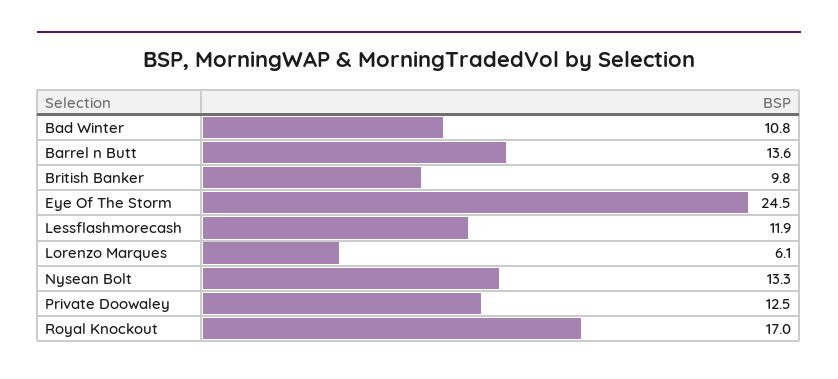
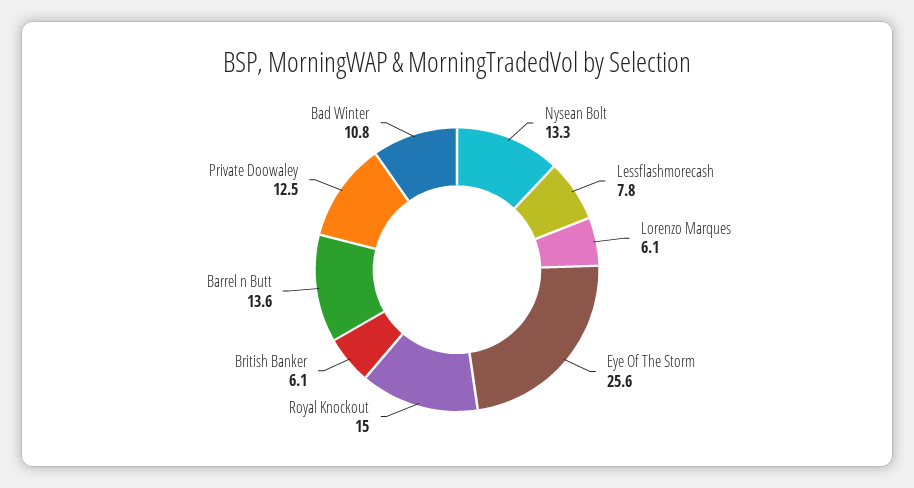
  {
    "Bad Winter": 10.8,
    "Barrel n Butt": 13.6,
-   "British Banker": 9.8,
+   "British Banker": 6.1,
-   "Eye Of The Storm": 24.5,
+   "Eye Of The Storm": 25.6,
-   "Lessflashmorecash": 11.9,
+   "Lessflashmorecash": 7.8,
    "Lorenzo Marques": 6.1,
    "Nysean Bolt": 13.3,
    "Private Doowaley": 12.5,
-   "Royal Knockout": 17
+   "Royal Knockout": 15
  }

